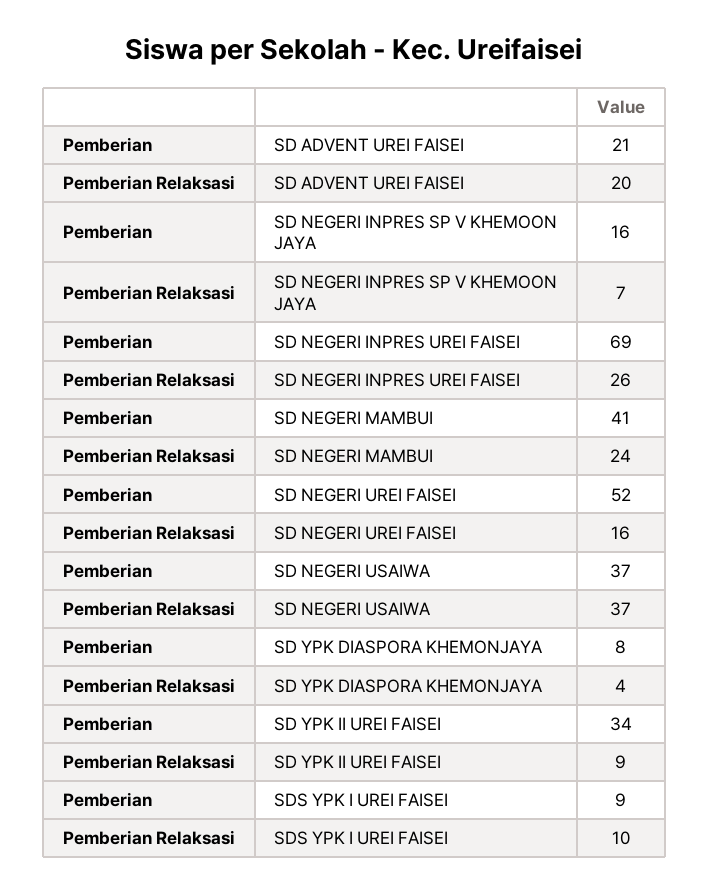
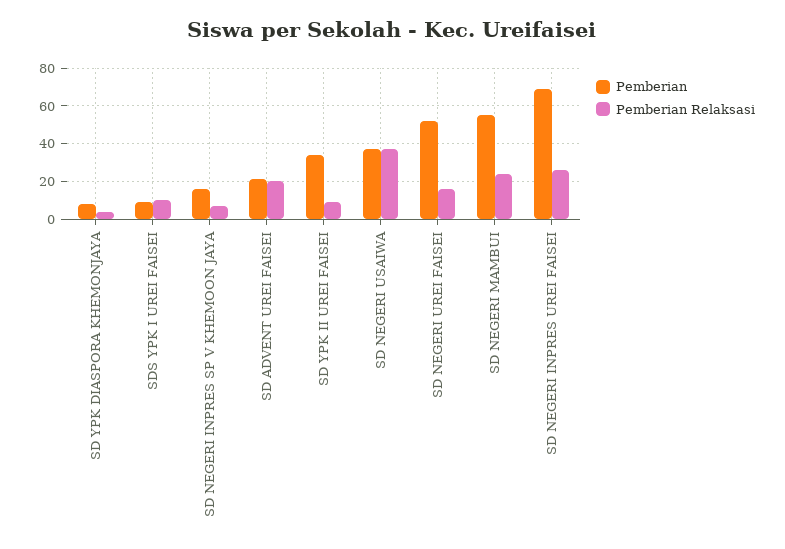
  {
    "Pemberian": {
      "SD ADVENT UREI FAISEI": 21,
      "SD NEGERI INPRES SP V KHEMOON JAYA": 16,
      "SD NEGERI INPRES UREI FAISEI": 69,
-     "SD NEGERI MAMBUI": 41,
+     "SD NEGERI MAMBUI": 55,
      "SD NEGERI UREI FAISEI": 52,
      "SD NEGERI USAIWA": 37,
      "SD YPK DIASPORA KHEMONJAYA": 8,
      "SD YPK II UREI FAISEI": 34,
      "SDS YPK I UREI FAISEI": 9
    },
    "Pemberian Relaksasi": {
      "SD ADVENT UREI FAISEI": 20,
      "SD NEGERI INPRES SP V KHEMOON JAYA": 7,
      "SD NEGERI INPRES UREI FAISEI": 26,
      "SD NEGERI MAMBUI": 24,
      "SD NEGERI UREI FAISEI": 16,
      "SD NEGERI USAIWA": 37,
      "SD YPK DIASPORA KHEMONJAYA": 4,
      "SD YPK II UREI FAISEI": 9,
      "SDS YPK I UREI FAISEI": 10
    }
  }

